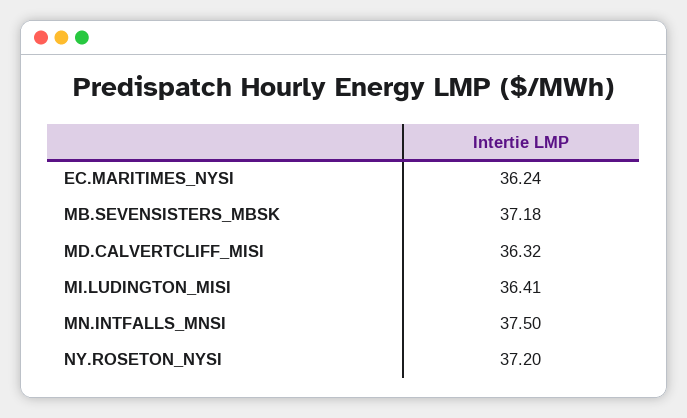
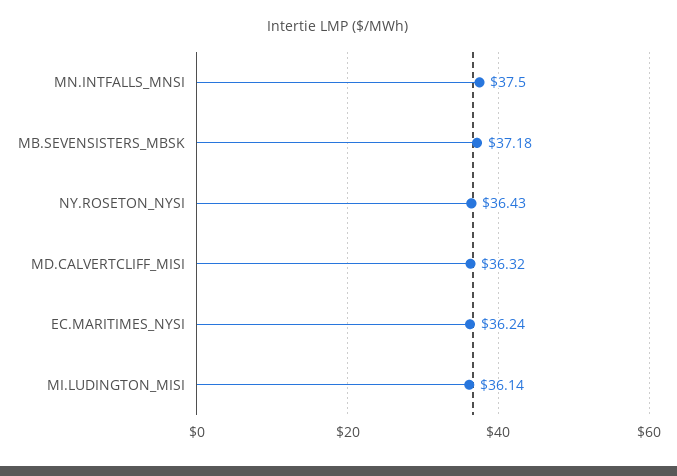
  {
    "EC.MARITIMES_NYSI": 36.24,
    "MB.SEVENSISTERS_MBSK": 37.18,
    "MD.CALVERTCLIFF_MISI": 36.32,
-   "MI.LUDINGTON_MISI": 36.41,
+   "MI.LUDINGTON_MISI": 36.14,
    "MN.INTFALLS_MNSI": 37.5,
-   "NY.ROSETON_NYSI": 37.2
+   "NY.ROSETON_NYSI": 36.43
  }

